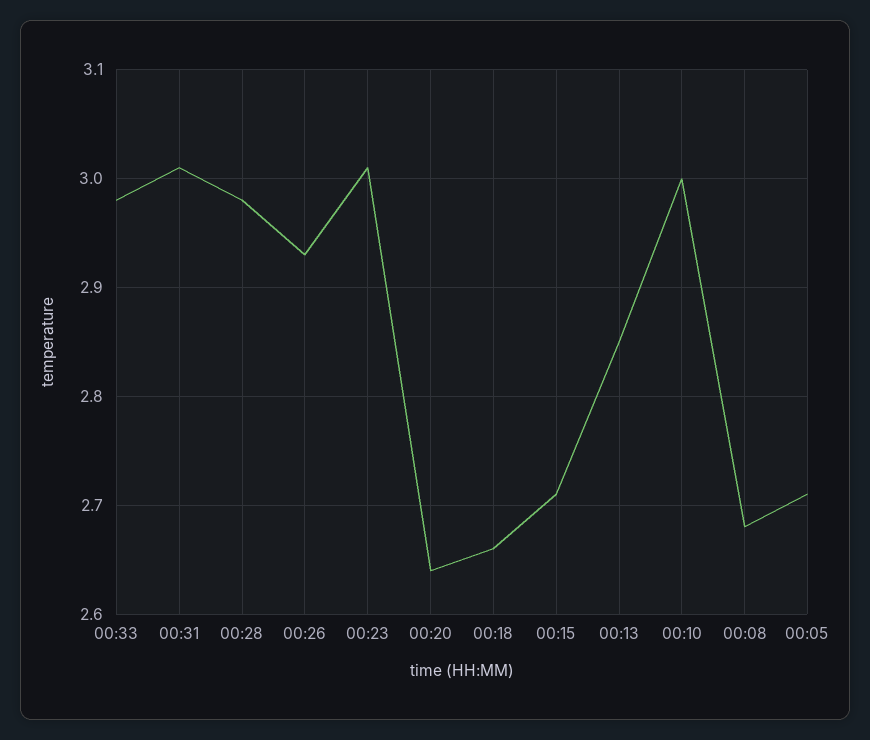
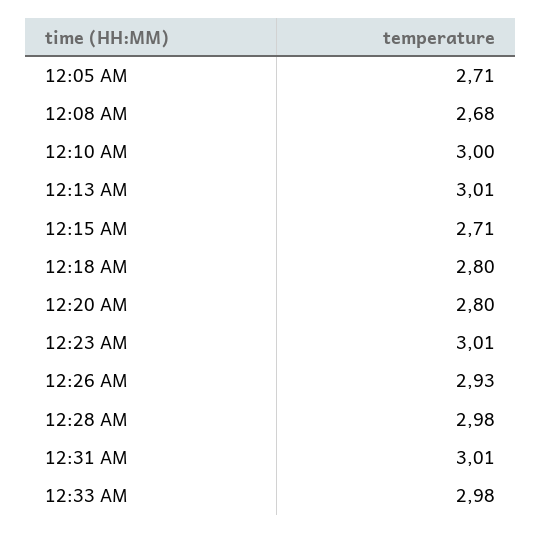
  {
    "00:33": 2.98,
    "00:31": 3.01,
    "00:28": 2.98,
    "00:26": 2.93,
    "00:23": 3.01,
-   "00:20": 2.64,
+   "00:20": 2.8,
-   "00:18": 2.66,
+   "00:18": 2.8,
    "00:15": 2.71,
-   "00:13": 2.85,
+   "00:13": 3.01,
    "00:10": 3,
    "00:08": 2.68,
    "00:05": 2.71
  }

